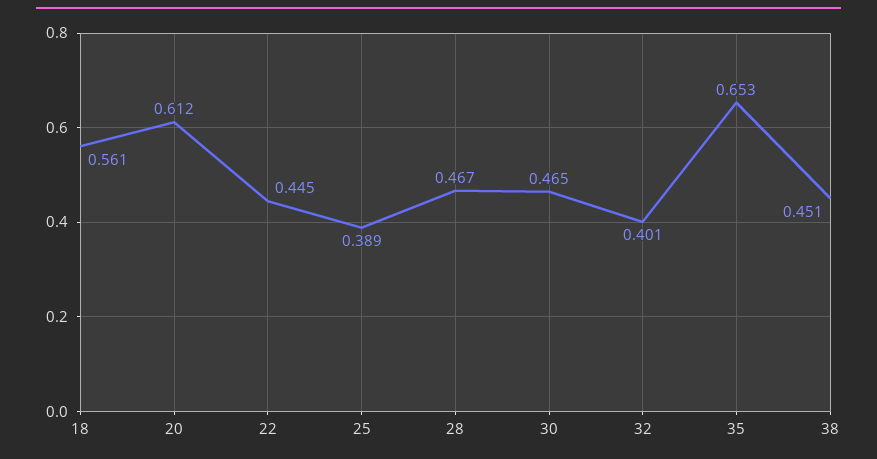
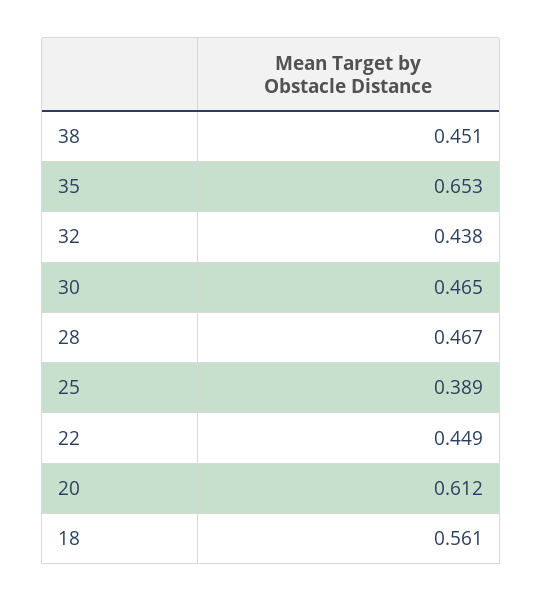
  {
    "18": 0.561,
    "20": 0.612,
-   "22": 0.445,
+   "22": 0.449,
    "25": 0.389,
    "28": 0.467,
    "30": 0.465,
-   "32": 0.401,
+   "32": 0.438,
    "35": 0.653,
    "38": 0.451
  }

